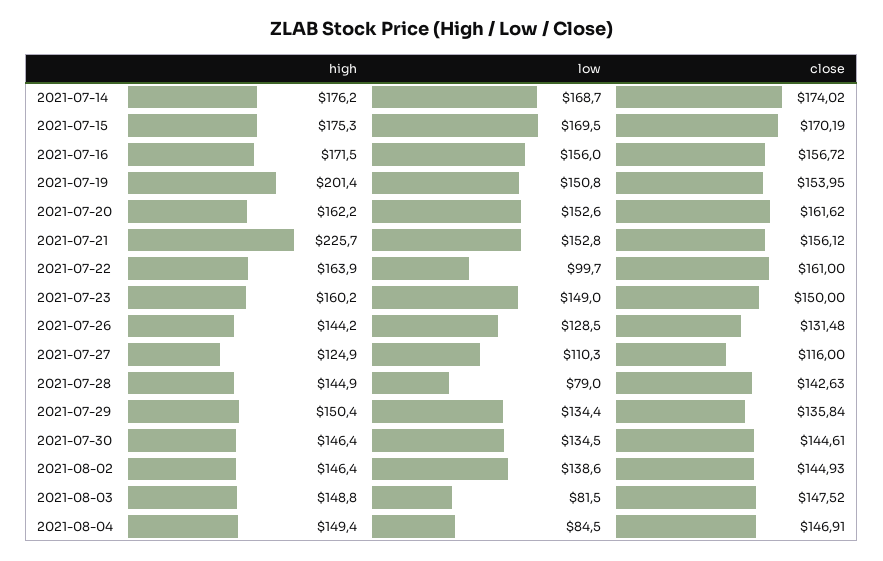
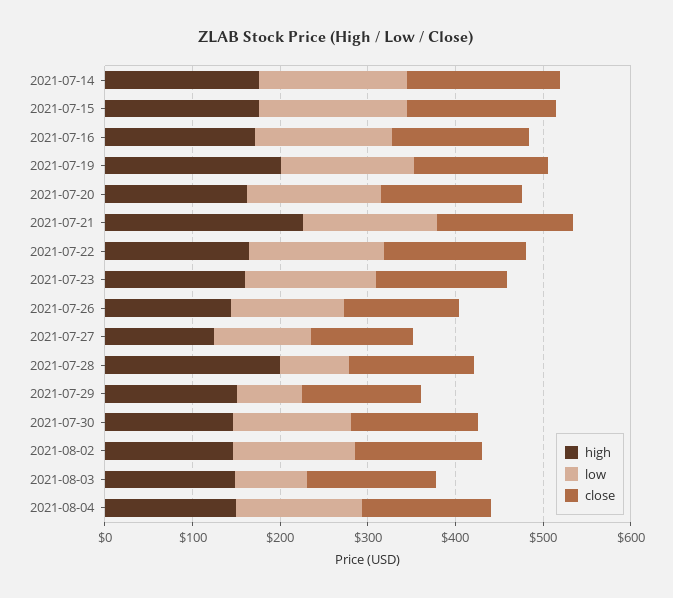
  {
    "high": {
      "2021-07-14": 176.2,
      "2021-07-15": 175.3,
      "2021-07-16": 171.5,
      "2021-07-19": 201.4,
      "2021-07-20": 162.2,
      "2021-07-21": 225.7,
      "2021-07-22": 163.9,
      "2021-07-23": 160.2,
      "2021-07-26": 144.2,
      "2021-07-27": 124.9,
-     "2021-07-28": 144.9,
+     "2021-07-28": 200,
      "2021-07-29": 150.4,
      "2021-07-30": 146.4,
      "2021-08-02": 146.4,
      "2021-08-03": 148.8,
      "2021-08-04": 149.4
    },
    "low": {
      "2021-07-14": 168.7,
      "2021-07-15": 169.5,
      "2021-07-16": 156,
      "2021-07-19": 150.8,
      "2021-07-20": 152.6,
      "2021-07-21": 152.8,
-     "2021-07-22": 99.7,
+     "2021-07-22": 160,
      "2021-07-23": 149,
      "2021-07-26": 128.5,
      "2021-07-27": 110.3,
      "2021-07-28": 79,
-     "2021-07-29": 134.4,
+     "2021-07-29": 80,
      "2021-07-30": 134.5,
      "2021-08-02": 138.6,
      "2021-08-03": 81.5,
-     "2021-08-04": 84.5
+     "2021-08-04": 140
    },
    "close": {
      "2021-07-14": 174.02,
      "2021-07-15": 170.19,
      "2021-07-16": 156.72,
      "2021-07-19": 153.95,
      "2021-07-20": 161.62,
      "2021-07-21": 156.12,
      "2021-07-22": 161,
      "2021-07-23": 150,
      "2021-07-26": 131.48,
      "2021-07-27": 116,
      "2021-07-28": 142.63,
      "2021-07-29": 135.84,
      "2021-07-30": 144.61,
      "2021-08-02": 144.93,
      "2021-08-03": 147.52,
      "2021-08-04": 146.91
    }
  }

